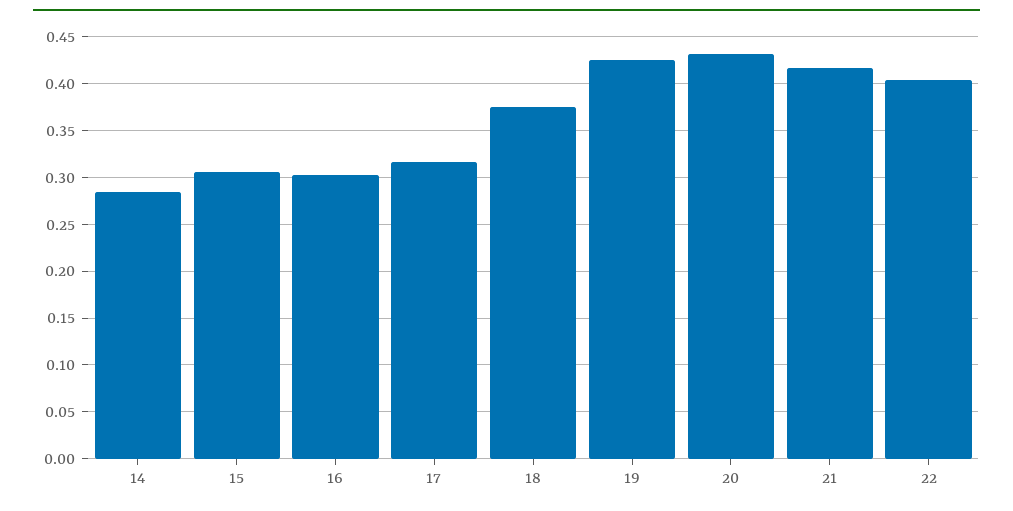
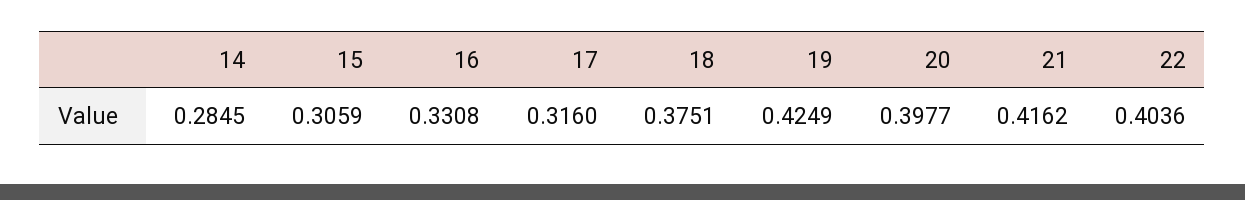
  {
    "14": 0.2845,
    "15": 0.3059,
-   "16": 0.3,
+   "16": 0.3308,
    "17": 0.316,
    "18": 0.3751,
    "19": 0.4249,
-   "20": 0.43,
+   "20": 0.3977,
    "21": 0.4162,
    "22": 0.4036
  }

